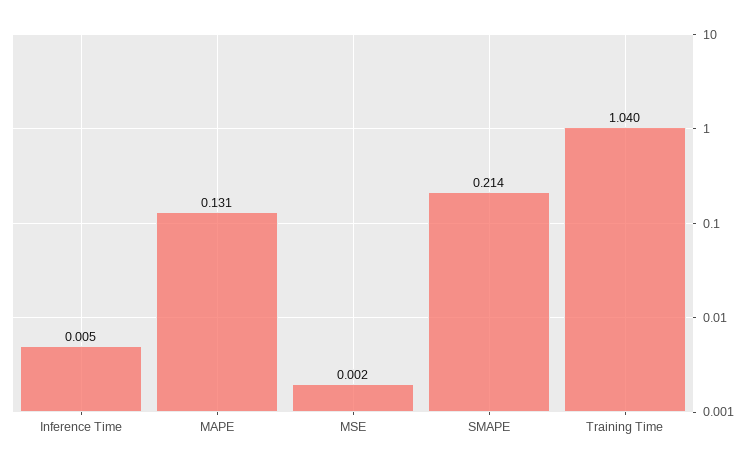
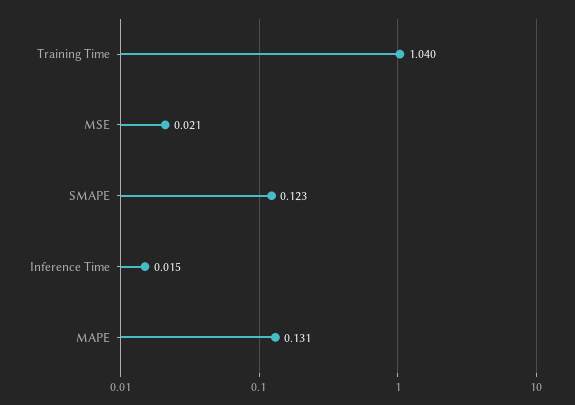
  {
-   "Inference Time": 0.005,
+   "Inference Time": 0.015,
    "MAPE": 0.131,
-   "MSE": 0.002,
+   "MSE": 0.021,
-   "SMAPE": 0.214,
+   "SMAPE": 0.123,
    "Training Time": 1.04
  }

